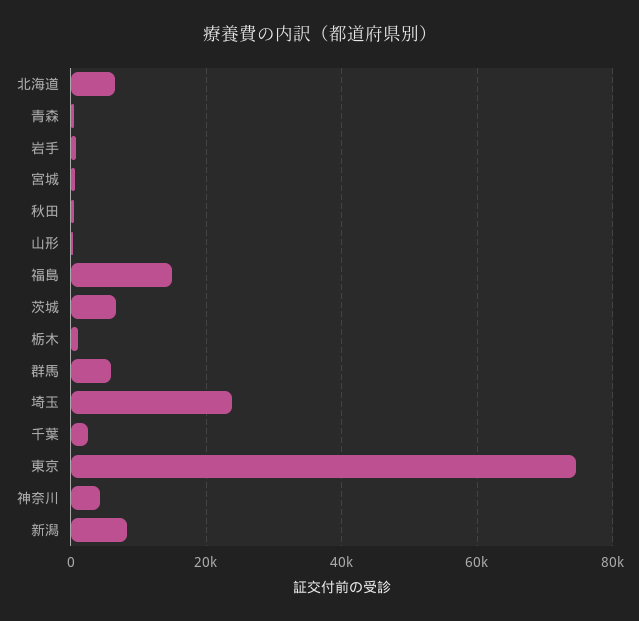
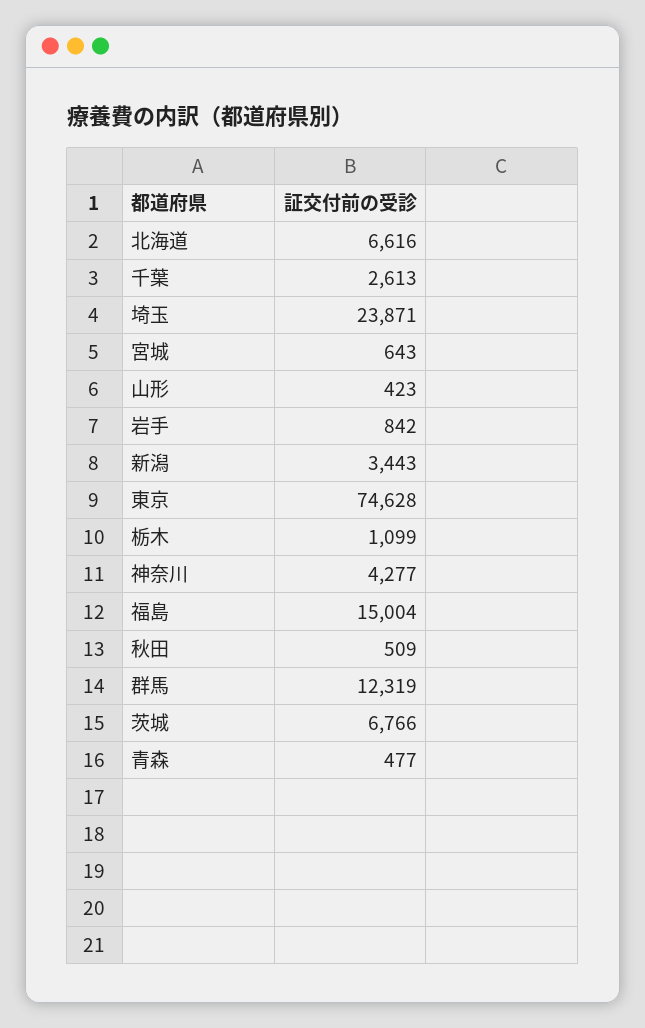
  {
    "北海道": 6616,
    "青森": 477,
    "岩手": 842,
    "宮城": 643,
    "秋田": 509,
    "山形": 423,
    "福島": 15004,
    "茨城": 6766,
    "栃木": 1099,
-   "群馬": 6000,
+   "群馬": 12319,
    "埼玉": 23871,
    "千葉": 2613,
    "東京": 74628,
    "神奈川": 4277,
-   "新潟": 8000
+   "新潟": 3443
  }

